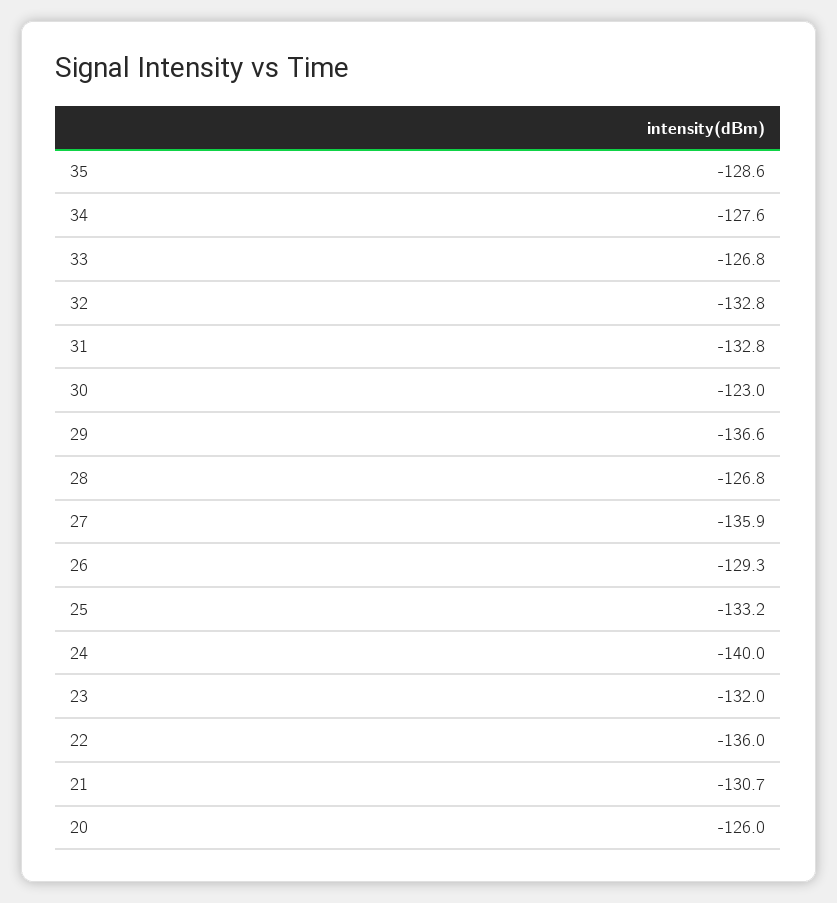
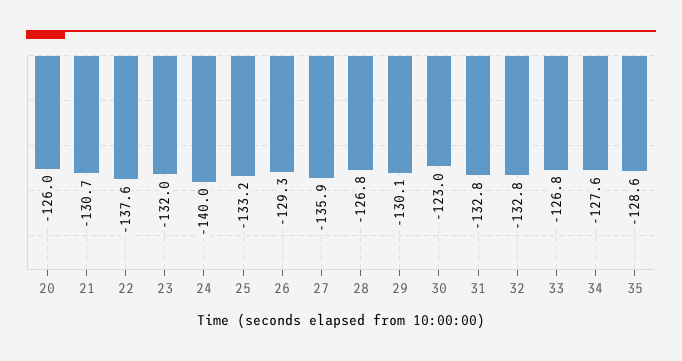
  {
    "35": -128.6,
    "34": -127.6,
    "33": -126.8,
    "32": -132.8,
    "31": -132.8,
    "30": -123,
-   "29": -136.6,
+   "29": -130.1,
    "28": -126.8,
    "27": -135.9,
    "26": -129.3,
    "25": -133.2,
    "24": -140,
    "23": -132,
-   "22": -136,
+   "22": -137.6,
    "21": -130.7,
    "20": -126
  }

